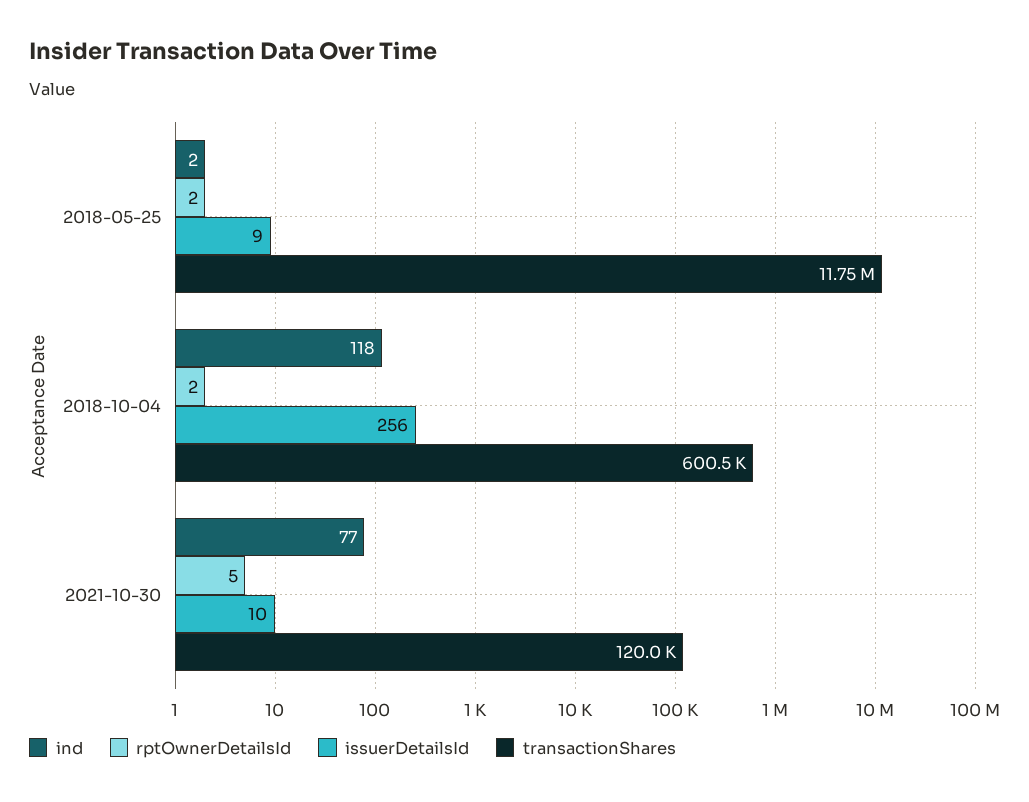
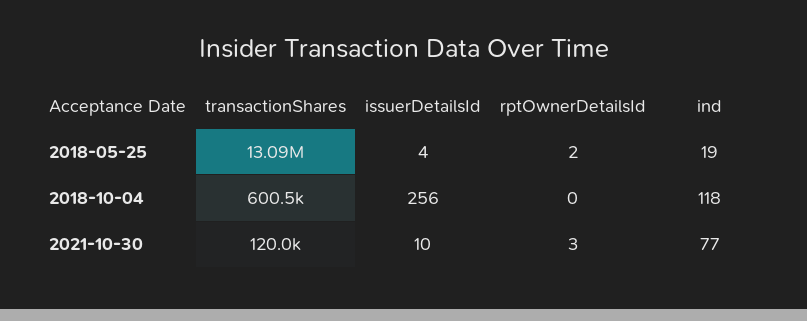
  {
    "ind": {
-     "2018-05-25": 2,
+     "2018-05-25": 19,
      "2018-10-04": 118,
      "2021-10-30": 77
    },
    "rptOwnerDetailsId": {
      "2018-05-25": 2,
-     "2018-10-04": 2,
+     "2018-10-04": 0,
-     "2021-10-30": 5
+     "2021-10-30": 3
    },
    "issuerDetailsId": {
-     "2018-05-25": 9,
+     "2018-05-25": 4,
      "2018-10-04": 256,
      "2021-10-30": 10
    },
    "transactionShares": {
-     "2018-05-25": 11750000,
+     "2018-05-25": 13090000,
      "2018-10-04": 600500,
      "2021-10-30": 120000
    }
  }

